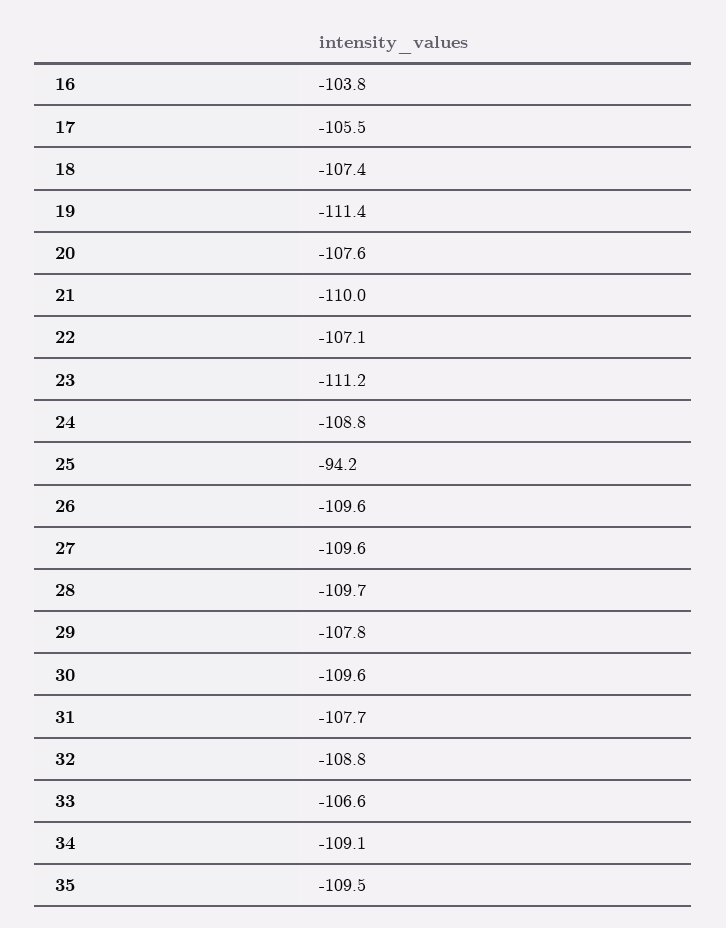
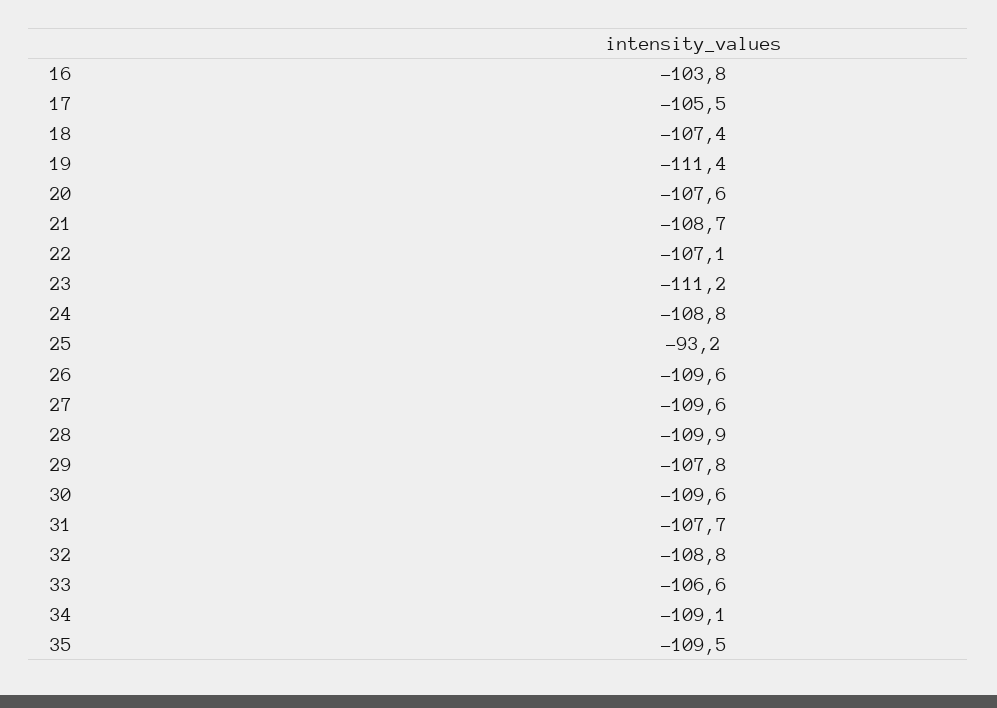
  {
    "16": -103.8,
    "17": -105.5,
    "18": -107.4,
    "19": -111.4,
    "20": -107.6,
-   "21": -110,
+   "21": -108.7,
    "22": -107.1,
    "23": -111.2,
    "24": -108.8,
-   "25": -94.2,
+   "25": -93.2,
    "26": -109.6,
    "27": -109.6,
-   "28": -109.7,
+   "28": -109.9,
    "29": -107.8,
    "30": -109.6,
    "31": -107.7,
    "32": -108.8,
    "33": -106.6,
    "34": -109.1,
    "35": -109.5
  }

